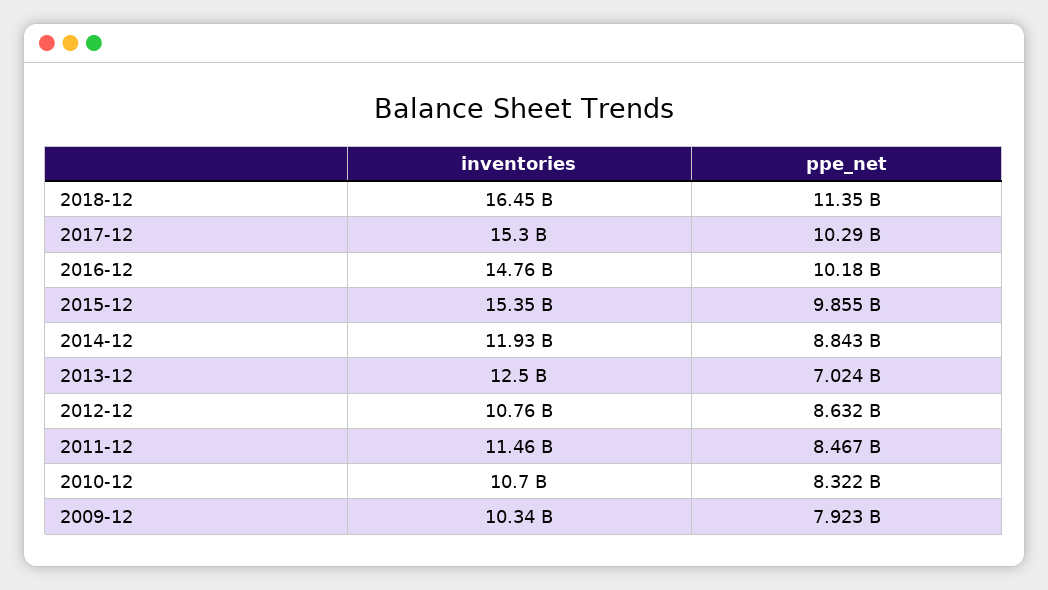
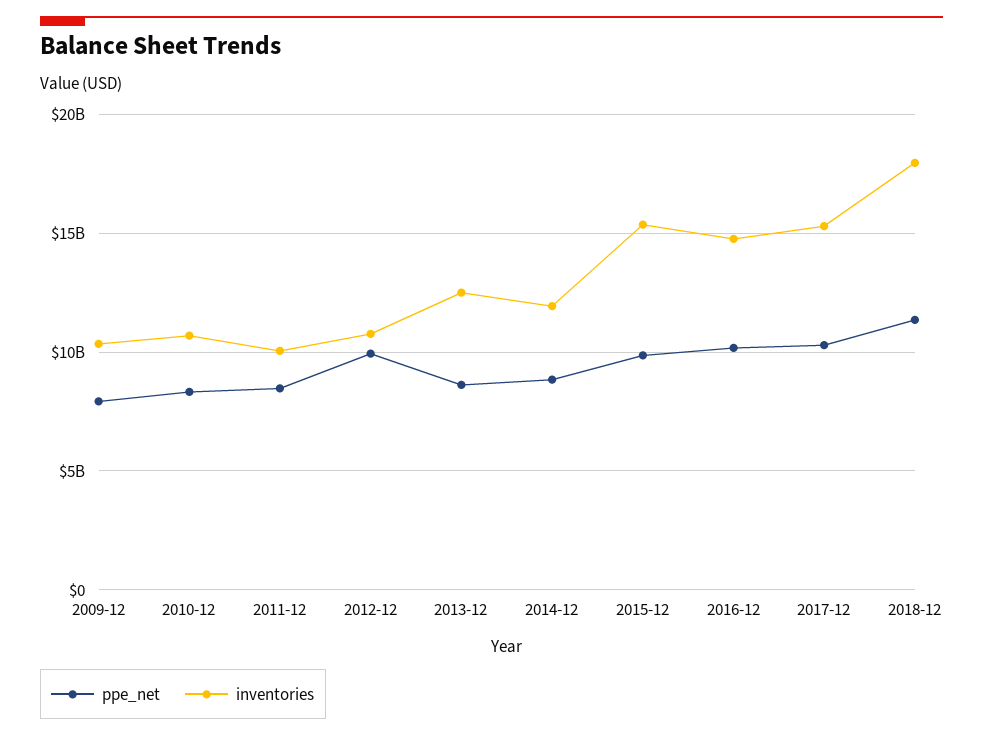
  {
    "inventories": {
-     "2018-12": 16450000000,
+     "2018-12": 18000000000,
      "2017-12": 15300000000,
      "2016-12": 14760000000,
      "2015-12": 15350000000,
      "2014-12": 11930000000,
      "2013-12": 12500000000,
      "2012-12": 10760000000,
-     "2011-12": 11460000000,
+     "2011-12": 10000000000,
      "2010-12": 10700000000,
      "2009-12": 10340000000
    },
    "ppe_net": {
      "2018-12": 11350000000,
      "2017-12": 10290000000,
      "2016-12": 10180000000,
      "2015-12": 9855000000,
      "2014-12": 8843000000,
-     "2013-12": 7024000000,
+     "2013-12": 8500000000,
-     "2012-12": 8632000000,
+     "2012-12": 10000000000,
      "2011-12": 8467000000,
      "2010-12": 8322000000,
      "2009-12": 7923000000
    }
  }

